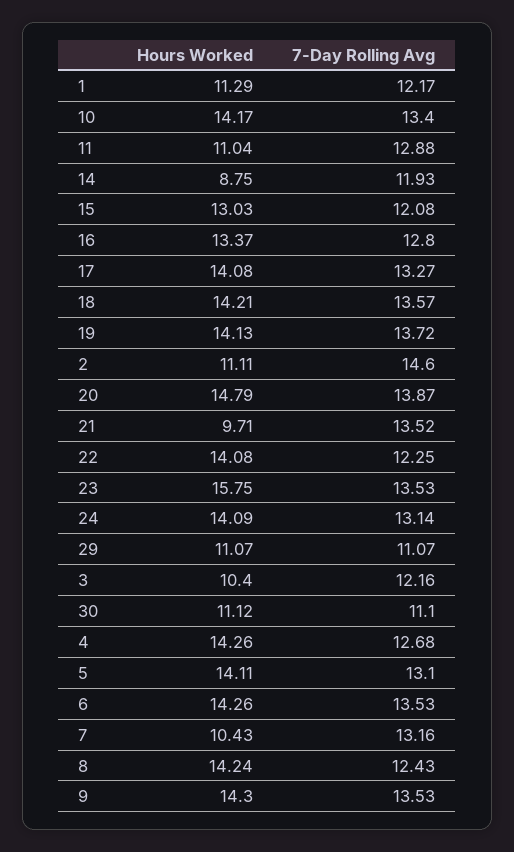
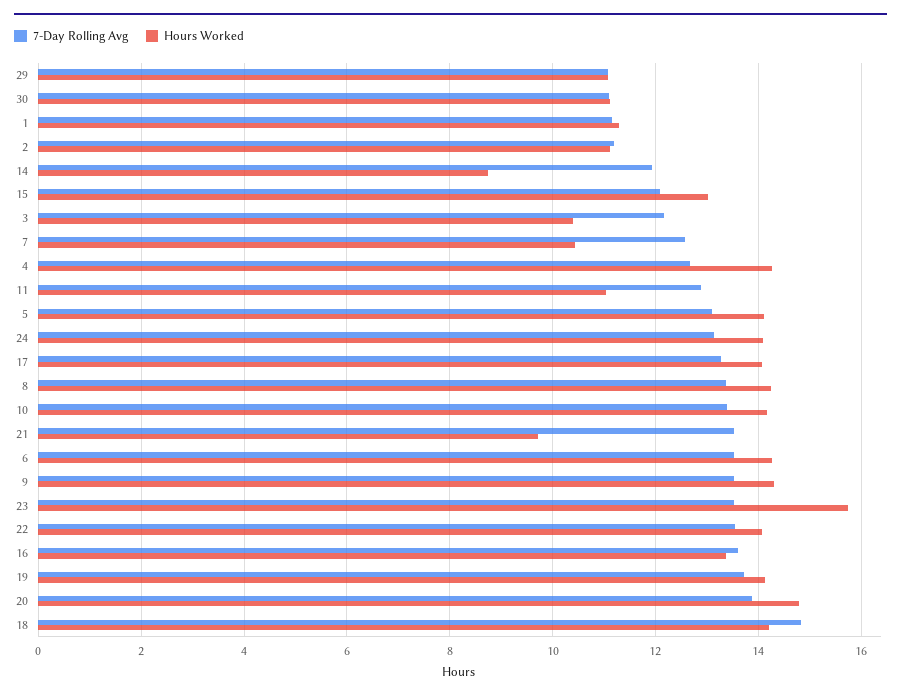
  {
    "Hours Worked": {
      "1": 11.29,
      "10": 14.17,
      "11": 11.04,
      "14": 8.75,
      "15": 13.03,
      "16": 13.37,
      "17": 14.08,
      "18": 14.21,
      "19": 14.13,
      "2": 11.11,
      "20": 14.79,
      "21": 9.71,
      "22": 14.08,
      "23": 15.75,
      "24": 14.09,
      "29": 11.07,
      "3": 10.4,
      "30": 11.12,
      "4": 14.26,
      "5": 14.11,
      "6": 14.26,
      "7": 10.43,
      "8": 14.24,
      "9": 14.3
    },
    "7-Day Rolling Avg": {
-     "1": 12.17,
+     "1": 11.2,
      "10": 13.4,
      "11": 12.88,
      "14": 11.93,
      "15": 12.08,
-     "16": 12.8,
+     "16": 13.6,
      "17": 13.27,
-     "18": 13.57,
+     "18": 14.8,
      "19": 13.72,
-     "2": 14.6,
+     "2": 11.2,
      "20": 13.87,
      "21": 13.52,
-     "22": 12.25,
+     "22": 13.6,
      "23": 13.53,
      "24": 13.14,
      "29": 11.07,
      "3": 12.16,
      "30": 11.1,
      "4": 12.68,
      "5": 13.1,
      "6": 13.53,
-     "7": 13.16,
+     "7": 12.6,
-     "8": 12.43,
+     "8": 13.4,
      "9": 13.53
    }
  }

